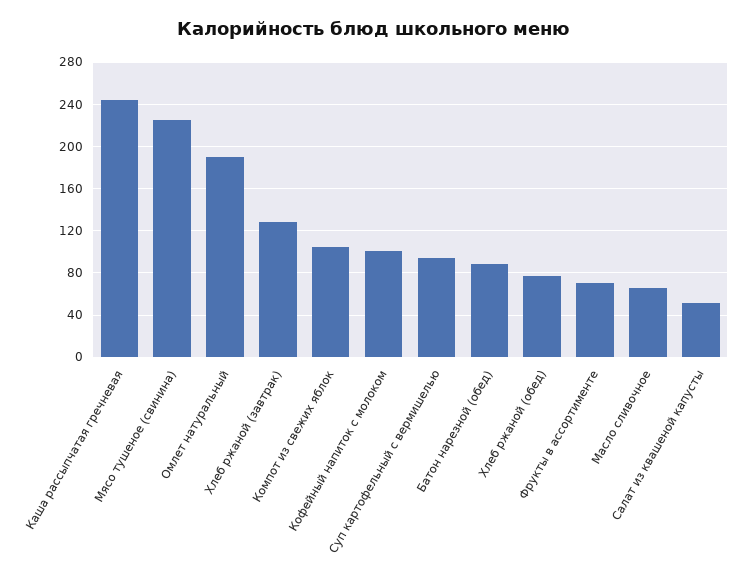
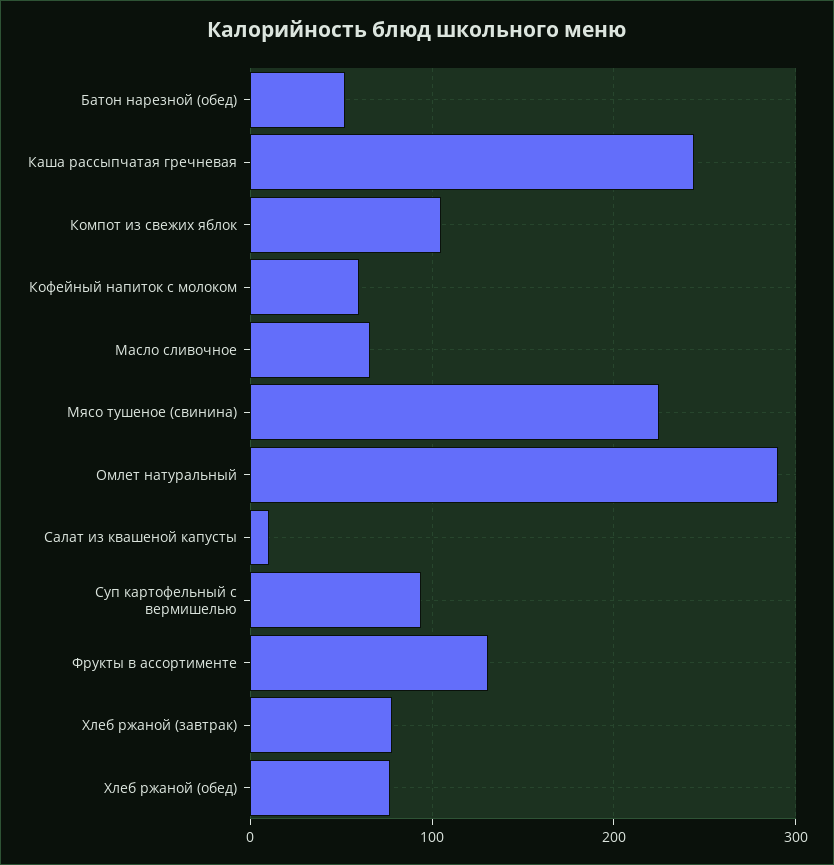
  {
    "Каша рассыпчатая гречневая": 240,
    "Мясо тушеное (свинина)": 230,
-   "Омлет натуральный": 190,
+   "Омлет натуральный": 290,
-   "Хлеб ржаной (завтрак)": 130,
+   "Хлеб ржаной (завтрак)": 80,
    "Компот из свежих яблок": 110,
-   "Кофейный напиток с молоком": 100,
+   "Кофейный напиток с молоком": 60,
    "Суп картофельный с вермишелью": 90,
-   "Батон нарезной (обед)": 90,
+   "Батон нарезной (обед)": 50,
    "Хлеб ржаной (обед)": 80,
-   "Фрукты в ассортименте": 70,
+   "Фрукты в ассортименте": 130,
    "Масло сливочное": 70,
-   "Салат из квашеной капусты": 50
+   "Салат из квашеной капусты": 10
  }

